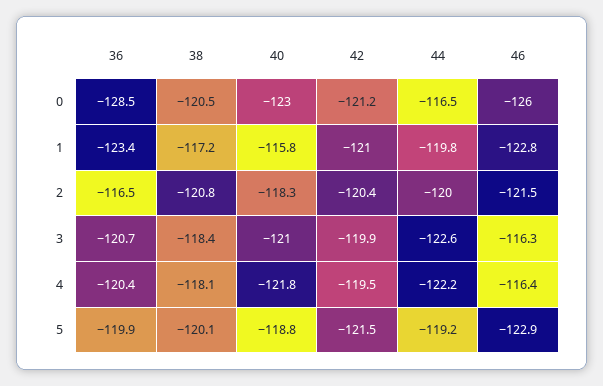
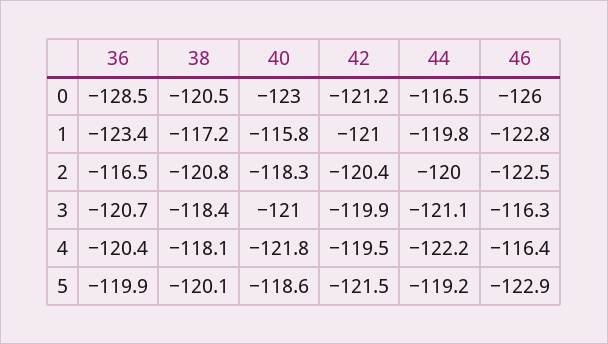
  {
    "36": {
      "0": -128.5,
      "1": -123.4,
      "2": -116.5,
      "3": -120.7,
      "4": -120.4,
      "5": -119.9
    },
    "38": {
      "0": -120.5,
      "1": -117.2,
      "2": -120.8,
      "3": -118.4,
      "4": -118.1,
      "5": -120.1
    },
    "40": {
      "0": -123,
      "1": -115.8,
      "2": -118.3,
      "3": -121,
      "4": -121.8,
-     "5": -118.8
+     "5": -118.6
    },
    "42": {
      "0": -121.2,
      "1": -121,
      "2": -120.4,
      "3": -119.9,
      "4": -119.5,
      "5": -121.5
    },
    "44": {
      "0": -116.5,
      "1": -119.8,
      "2": -120,
-     "3": -122.6,
+     "3": -121.1,
      "4": -122.2,
      "5": -119.2
    },
    "46": {
      "0": -126,
      "1": -122.8,
-     "2": -121.5,
+     "2": -122.5,
      "3": -116.3,
      "4": -116.4,
      "5": -122.9
    }
  }

